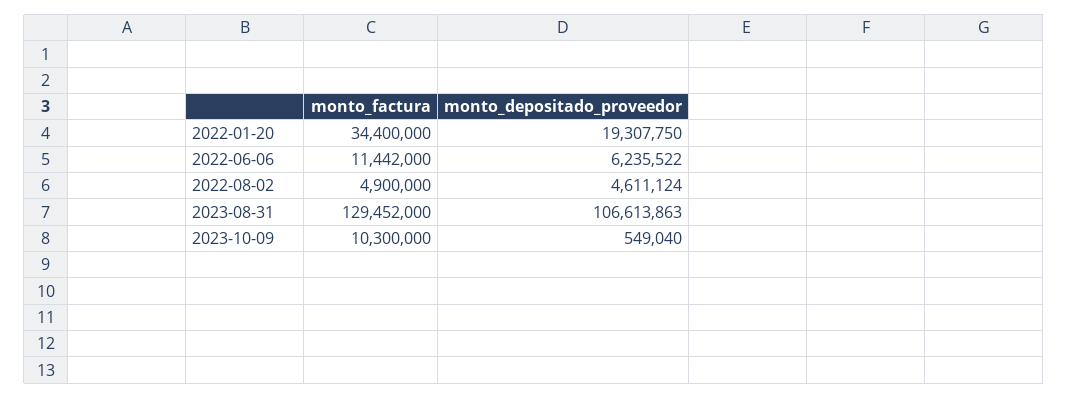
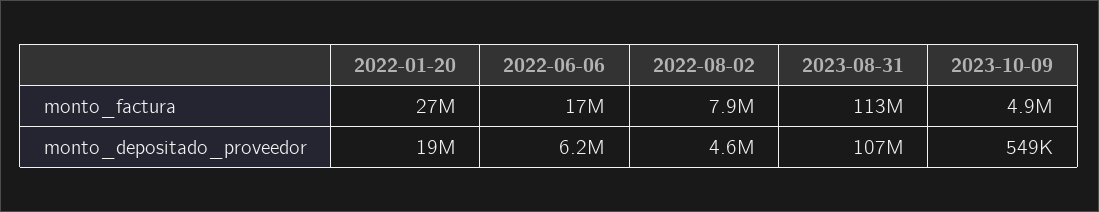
  {
    "monto_factura": {
-     "2022-01-20": 34400000,
+     "2022-01-20": 27000000,
-     "2022-06-06": 11442000,
+     "2022-06-06": 17000000,
-     "2022-08-02": 4900000,
+     "2022-08-02": 7900000,
-     "2023-08-31": 129452000,
+     "2023-08-31": 113000000,
-     "2023-10-09": 10300000
+     "2023-10-09": 4900000
    },
    "monto_depositado_proveedor": {
      "2022-01-20": 19307750,
      "2022-06-06": 6235522,
      "2022-08-02": 4611124,
      "2023-08-31": 106613863,
      "2023-10-09": 549040
    }
  }

